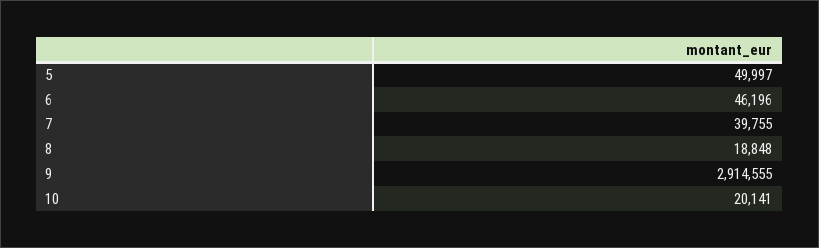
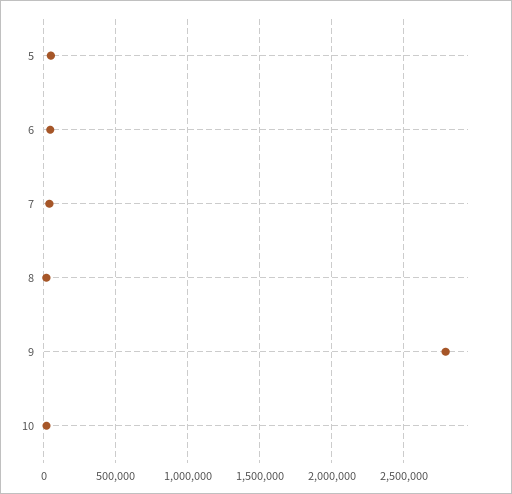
  {
    "5": 49997,
    "6": 46196,
    "7": 39755,
    "8": 18848,
-   "9": 2914555,
+   "9": 2800000,
    "10": 20141
  }

